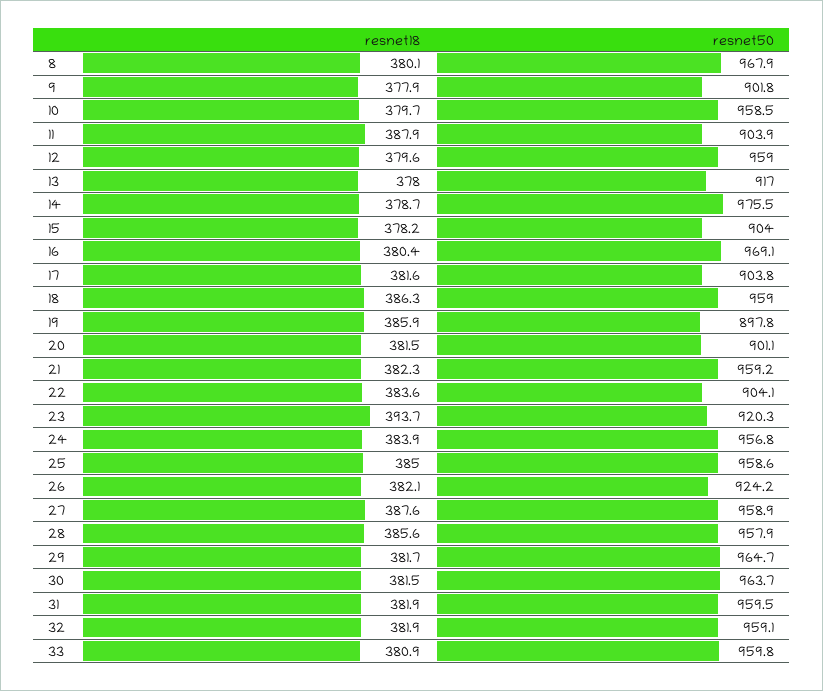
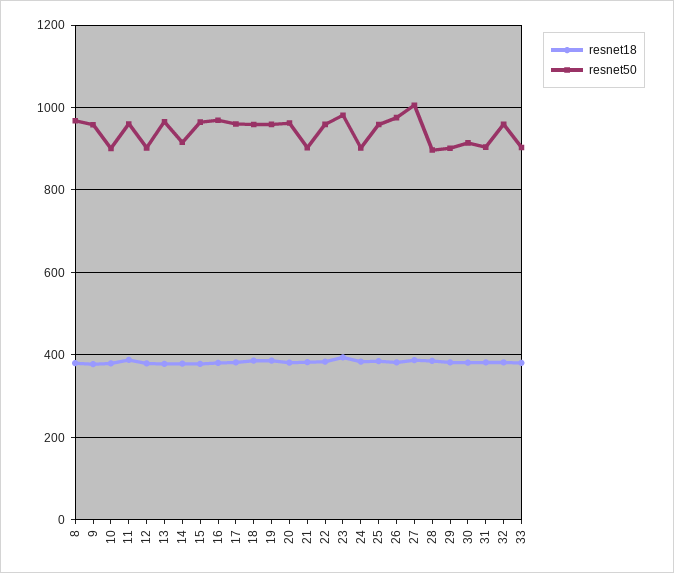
  {
    "resnet18": {
      "8": 380.1,
      "9": 377.9,
      "10": 379.7,
      "11": 387.9,
      "12": 379.6,
      "13": 378,
      "14": 378.7,
      "15": 378.2,
      "16": 380.4,
      "17": 381.6,
      "18": 386.3,
      "19": 385.9,
      "20": 381.5,
      "21": 382.3,
      "22": 383.6,
      "23": 393.7,
      "24": 383.9,
      "25": 385,
      "26": 382.1,
      "27": 387.6,
      "28": 385.6,
      "29": 381.7,
      "30": 381.5,
      "31": 381.9,
      "32": 381.9,
      "33": 380.9
    },
    "resnet50": {
      "8": 967.9,
-     "9": 901.8,
+     "9": 960,
-     "10": 958.5,
+     "10": 900,
-     "11": 903.9,
+     "11": 960,
-     "12": 959,
+     "12": 900,
-     "13": 917,
+     "13": 960,
-     "14": 975.5,
+     "14": 920,
-     "15": 904,
+     "15": 960,
      "16": 969.1,
-     "17": 903.8,
+     "17": 960,
      "18": 959,
-     "19": 897.8,
+     "19": 960,
-     "20": 901.1,
+     "20": 960,
-     "21": 959.2,
+     "21": 900,
-     "22": 904.1,
+     "22": 960,
-     "23": 920.3,
+     "23": 980,
-     "24": 956.8,
+     "24": 900,
      "25": 958.6,
-     "26": 924.2,
+     "26": 980,
-     "27": 958.9,
+     "27": 1000,
-     "28": 957.9,
+     "28": 900,
-     "29": 964.7,
+     "29": 900,
-     "30": 963.7,
+     "30": 920,
-     "31": 959.5,
+     "31": 900,
      "32": 959.1,
-     "33": 959.8
+     "33": 900
    }
  }

